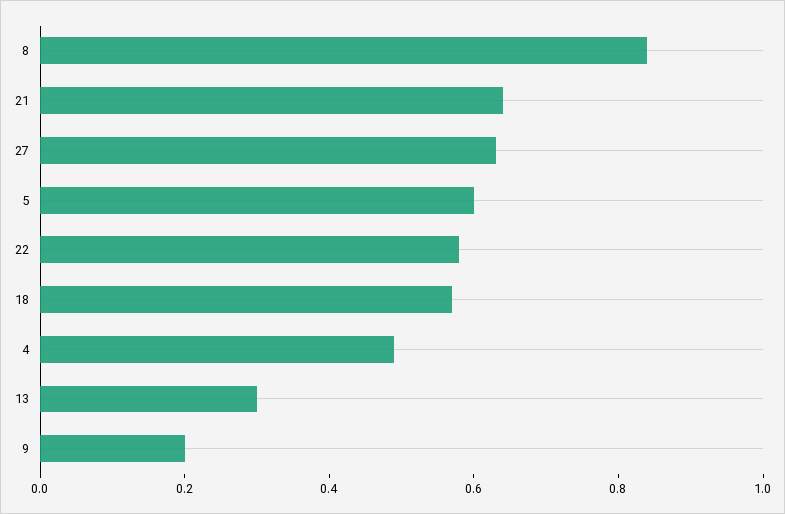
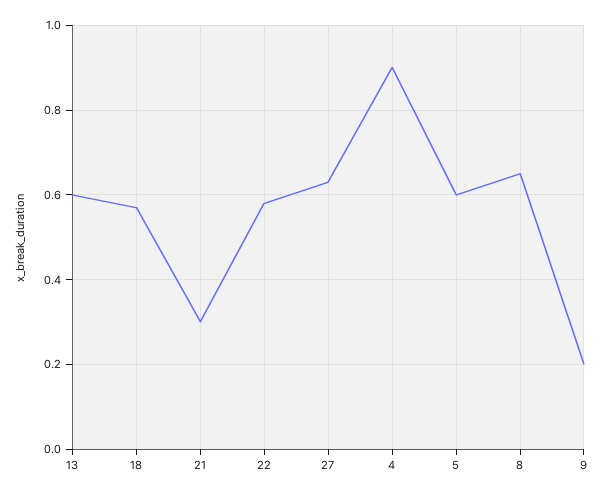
  {
-   "8": 0.85,
+   "8": 0.65,
-   "21": 0.65,
+   "21": 0.3,
    "27": 0.65,
    "5": 0.6,
    "22": 0.6,
    "18": 0.55,
-   "4": 0.5,
+   "4": 0.9,
-   "13": 0.3,
+   "13": 0.6,
    "9": 0.2
  }

